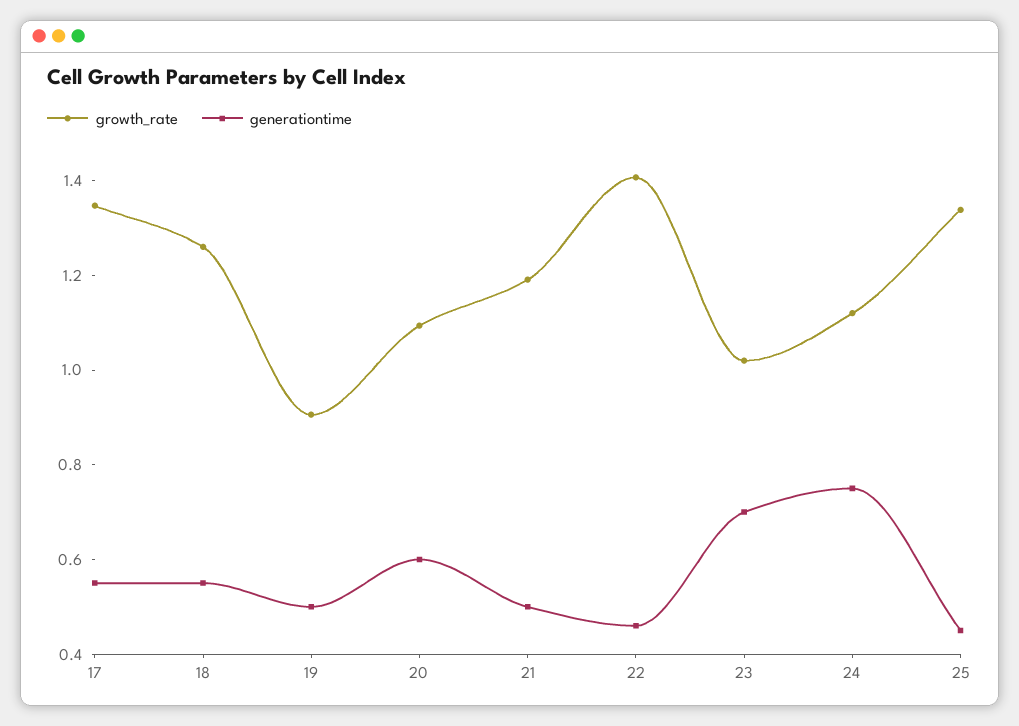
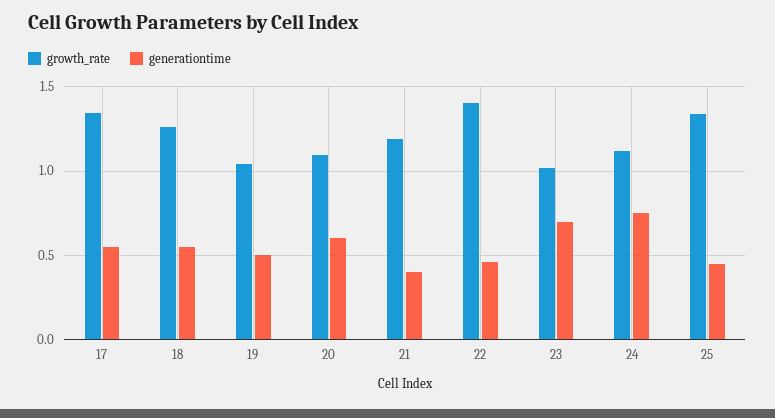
  {
    "growth_rate": {
      "17": 1.35,
      "18": 1.25,
-     "19": 0.9,
+     "19": 1.05,
      "20": 1.1,
      "21": 1.2,
      "22": 1.4,
      "23": 1,
      "24": 1.1,
      "25": 1.35
    },
    "generationtime": {
      "17": 0.55,
      "18": 0.55,
      "19": 0.5,
      "20": 0.6,
-     "21": 0.5,
+     "21": 0.4,
      "22": 0.45,
      "23": 0.7,
      "24": 0.75,
      "25": 0.45
    }
  }

